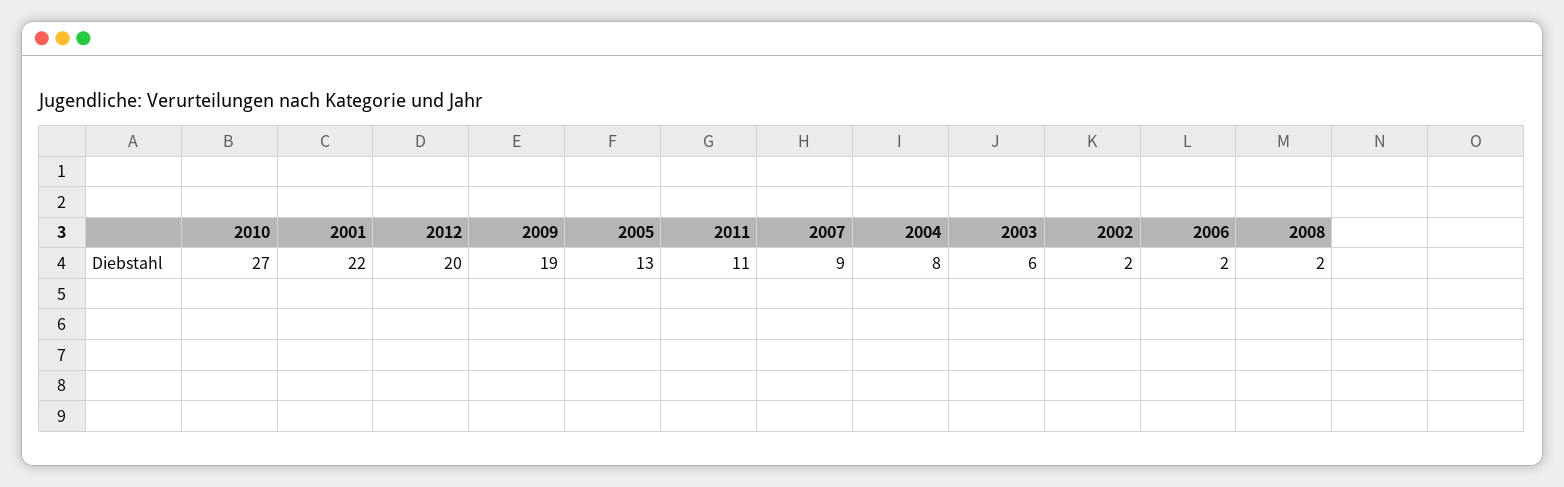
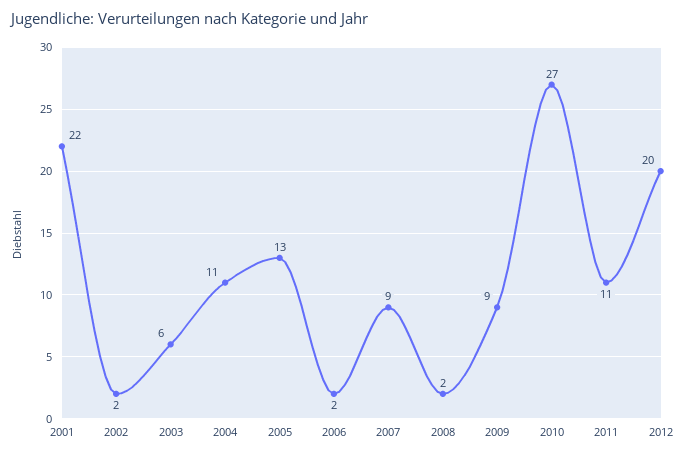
  {
    "2010": 27,
    "2001": 22,
    "2012": 20,
-   "2009": 19,
+   "2009": 9,
    "2005": 13,
    "2011": 11,
    "2007": 9,
-   "2004": 8,
+   "2004": 11,
    "2003": 6,
    "2002": 2,
    "2006": 2,
    "2008": 2
  }

